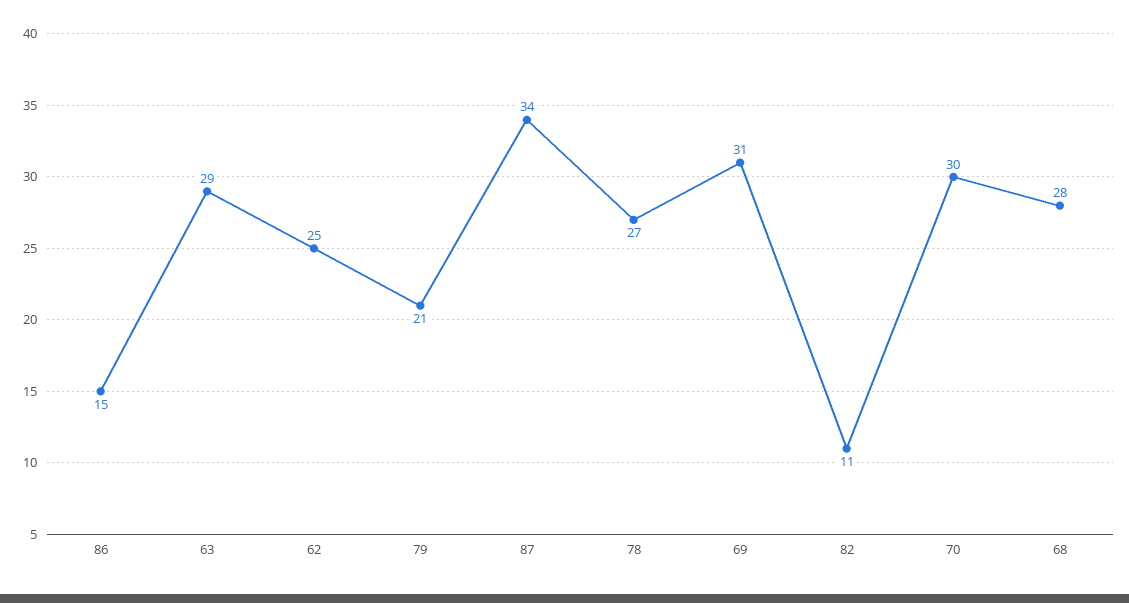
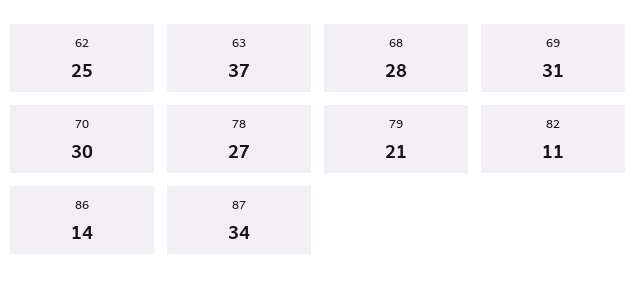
  {
-   "86": 15,
+   "86": 14,
-   "63": 29,
+   "63": 37,
    "62": 25,
    "79": 21,
    "87": 34,
    "78": 27,
    "69": 31,
    "82": 11,
    "70": 30,
    "68": 28
  }

